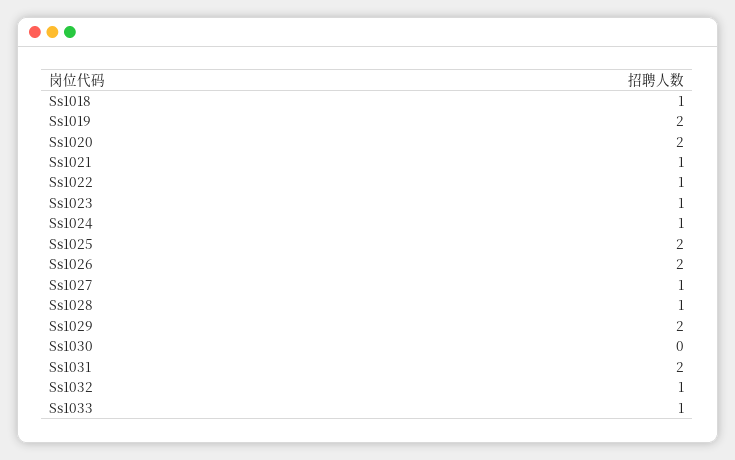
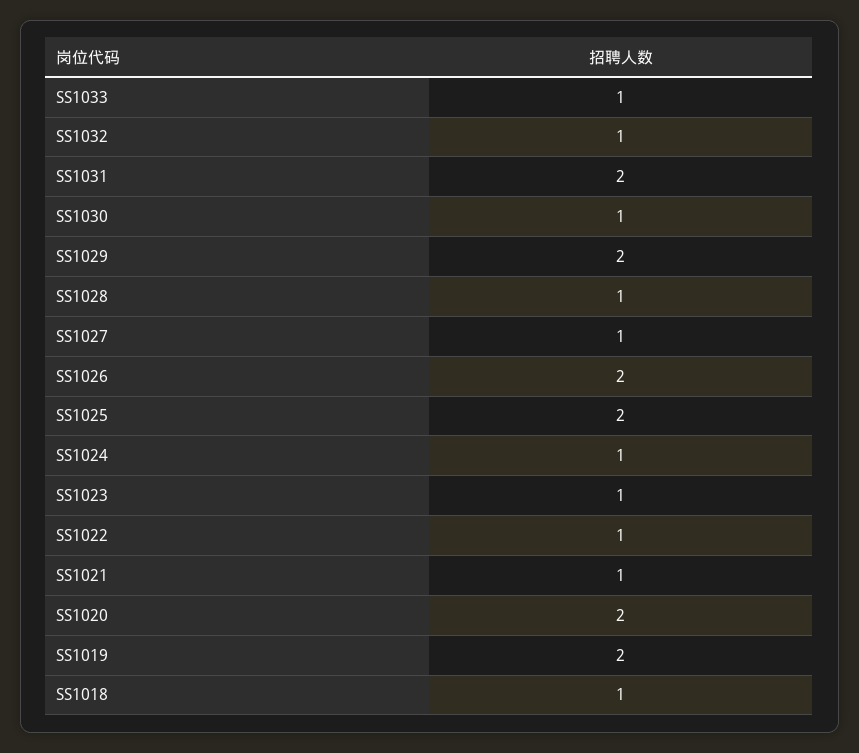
  {
    "Ss1018": 1,
    "Ss1019": 2,
    "Ss1020": 2,
    "Ss1021": 1,
    "Ss1022": 1,
    "Ss1023": 1,
    "Ss1024": 1,
    "Ss1025": 2,
    "Ss1026": 2,
    "Ss1027": 1,
    "Ss1028": 1,
    "Ss1029": 2,
-   "Ss1030": 0,
+   "Ss1030": 1,
    "Ss1031": 2,
    "Ss1032": 1,
    "Ss1033": 1
  }

